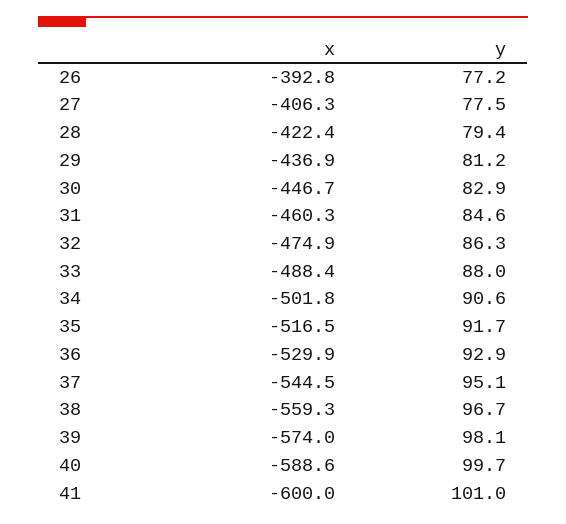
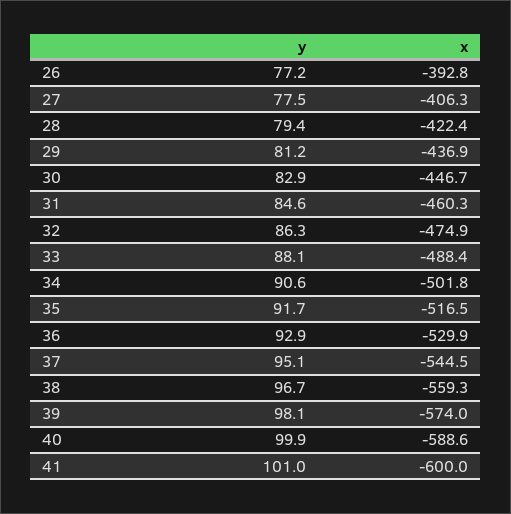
  {
    "x": {
      "26": -392.8,
      "27": -406.3,
      "28": -422.4,
      "29": -436.9,
      "30": -446.7,
      "31": -460.3,
      "32": -474.9,
      "33": -488.4,
      "34": -501.8,
      "35": -516.5,
      "36": -529.9,
      "37": -544.5,
      "38": -559.3,
      "39": -574,
      "40": -588.6,
      "41": -600
    },
    "y": {
      "26": 77.2,
      "27": 77.5,
      "28": 79.4,
      "29": 81.2,
      "30": 82.9,
      "31": 84.6,
      "32": 86.3,
-     "33": 88,
+     "33": 88.1,
      "34": 90.6,
      "35": 91.7,
      "36": 92.9,
      "37": 95.1,
      "38": 96.7,
      "39": 98.1,
-     "40": 99.7,
+     "40": 99.9,
      "41": 101
    }
  }

